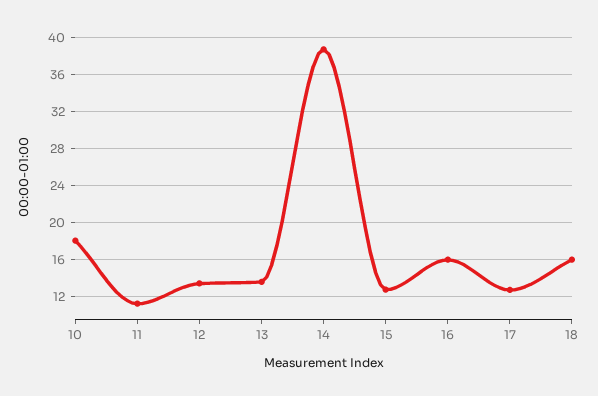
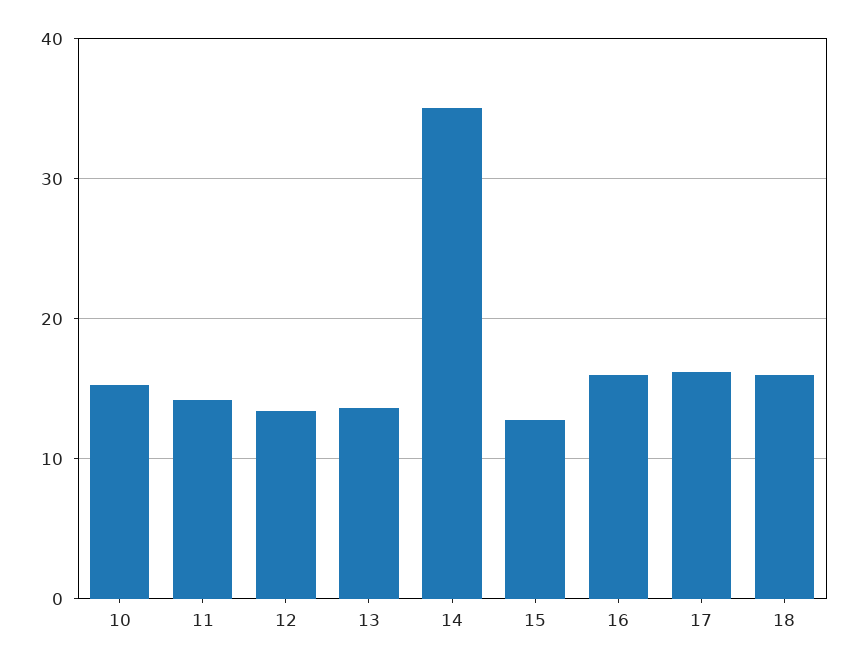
  {
-   "10": 18,
+   "10": 15,
-   "11": 11,
+   "11": 14,
    "12": 13,
    "13": 14,
-   "14": 39,
+   "14": 35,
    "15": 13,
    "16": 16,
-   "17": 13,
+   "17": 16,
    "18": 16
  }

